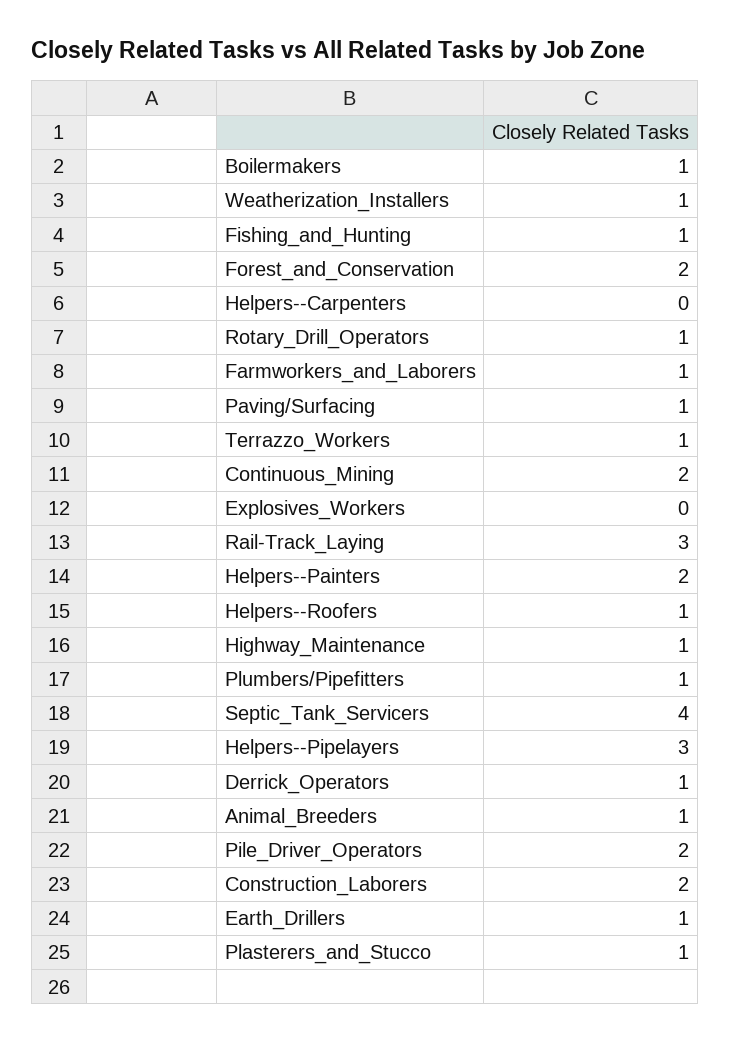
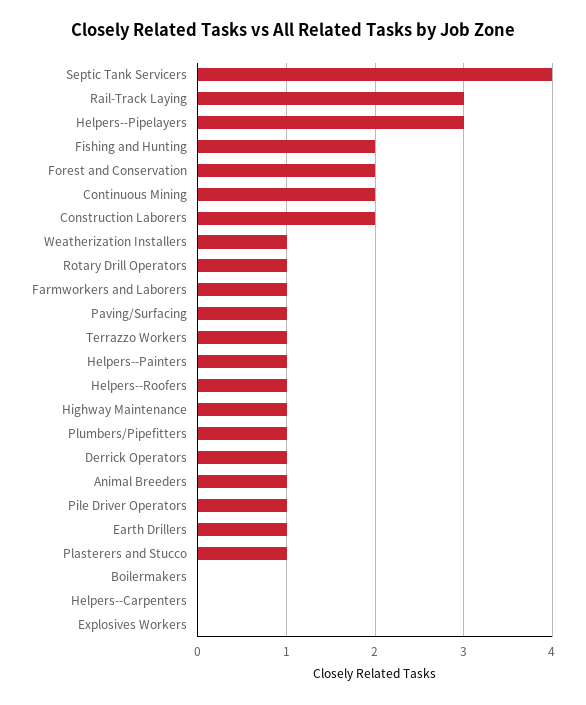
  {
-   "Boilermakers": 1,
+   "Boilermakers": 0,
    "Weatherization_Installers": 1,
-   "Fishing_and_Hunting": 1,
+   "Fishing_and_Hunting": 2,
    "Forest_and_Conservation": 2,
    "Helpers--Carpenters": 0,
    "Rotary_Drill_Operators": 1,
    "Farmworkers_and_Laborers": 1,
    "Paving/Surfacing": 1,
    "Terrazzo_Workers": 1,
    "Continuous_Mining": 2,
    "Explosives_Workers": 0,
    "Rail-Track_Laying": 3,
-   "Helpers--Painters": 2,
+   "Helpers--Painters": 1,
    "Helpers--Roofers": 1,
    "Highway_Maintenance": 1,
    "Plumbers/Pipefitters": 1,
    "Septic_Tank_Servicers": 4,
    "Helpers--Pipelayers": 3,
    "Derrick_Operators": 1,
    "Animal_Breeders": 1,
-   "Pile_Driver_Operators": 2,
+   "Pile_Driver_Operators": 1,
    "Construction_Laborers": 2,
    "Earth_Drillers": 1,
    "Plasterers_and_Stucco": 1
  }

